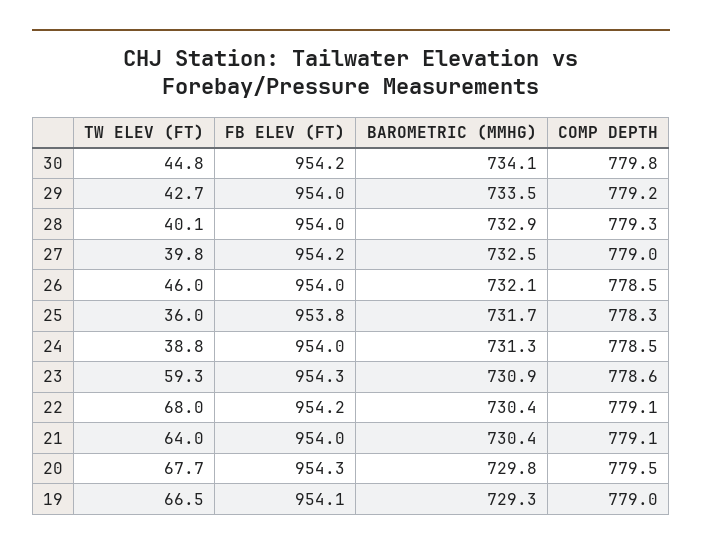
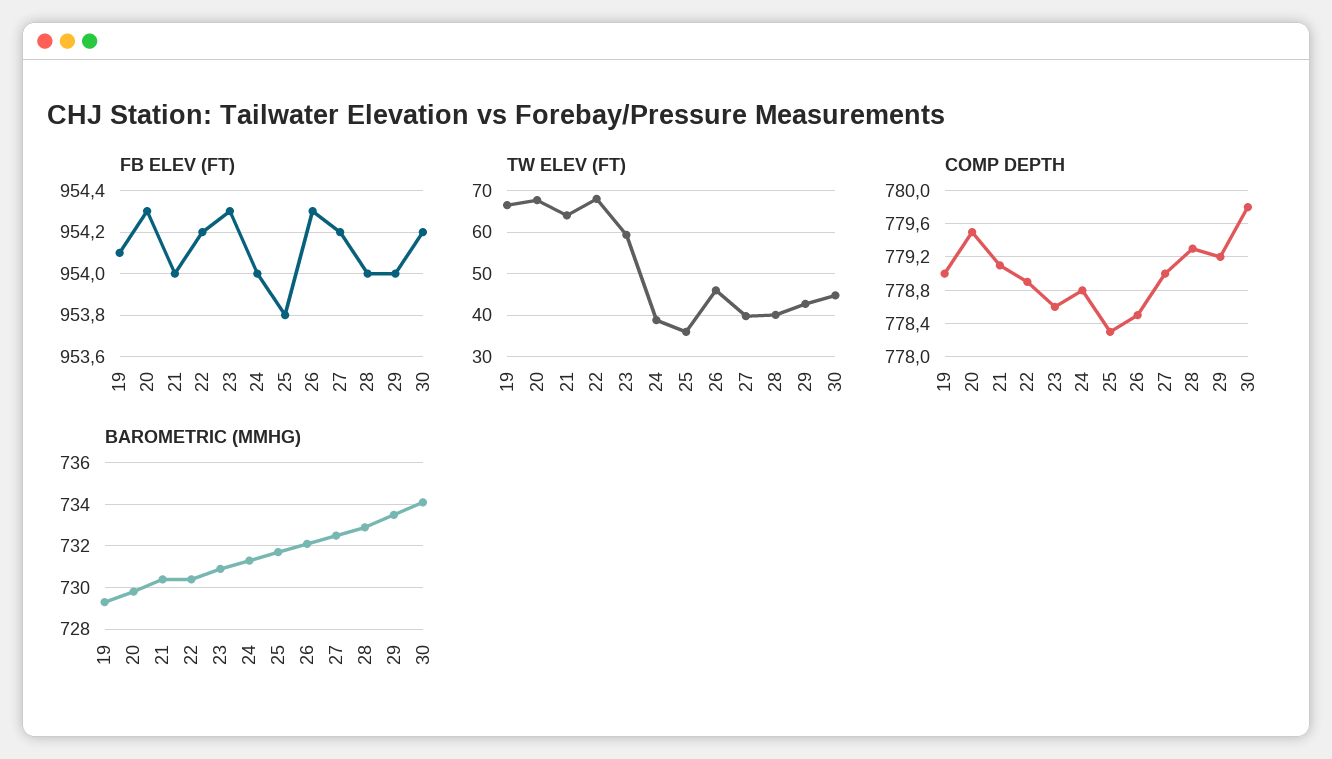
  {
    "TW ELEV (FT)": {
      "30": 44.8,
      "29": 42.7,
      "28": 40.1,
      "27": 39.8,
      "26": 46,
      "25": 36,
      "24": 38.8,
      "23": 59.3,
      "22": 68,
      "21": 64,
      "20": 67.7,
      "19": 66.5
    },
    "FB ELEV (FT)": {
      "30": 954.2,
      "29": 954,
      "28": 954,
      "27": 954.2,
-     "26": 954,
+     "26": 954.3,
      "25": 953.8,
      "24": 954,
      "23": 954.3,
      "22": 954.2,
      "21": 954,
      "20": 954.3,
      "19": 954.1
    },
    "BAROMETRIC (MMHG)": {
      "30": 734.1,
      "29": 733.5,
      "28": 732.9,
      "27": 732.5,
      "26": 732.1,
      "25": 731.7,
      "24": 731.3,
      "23": 730.9,
      "22": 730.4,
      "21": 730.4,
      "20": 729.8,
      "19": 729.3
    },
    "COMP DEPTH": {
      "30": 779.8,
      "29": 779.2,
      "28": 779.3,
      "27": 779,
      "26": 778.5,
      "25": 778.3,
-     "24": 778.5,
+     "24": 778.8,
      "23": 778.6,
-     "22": 779.1,
+     "22": 778.9,
      "21": 779.1,
      "20": 779.5,
      "19": 779
    }
  }

